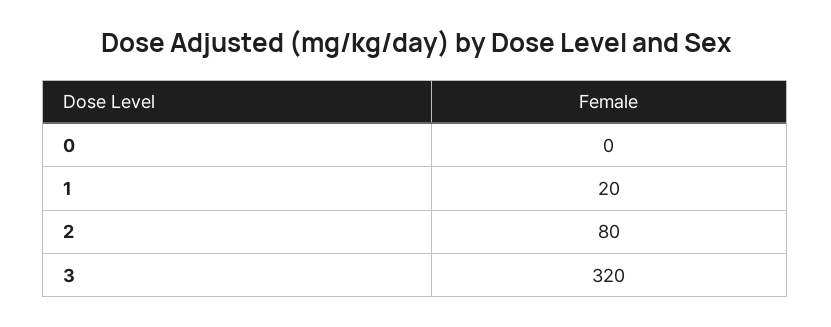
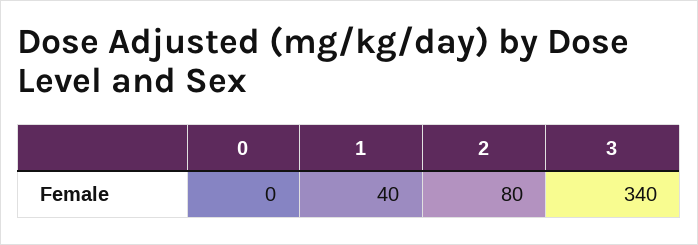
  {
    "0": 0,
-   "1": 20,
+   "1": 40,
    "2": 80,
-   "3": 320
+   "3": 340
  }

